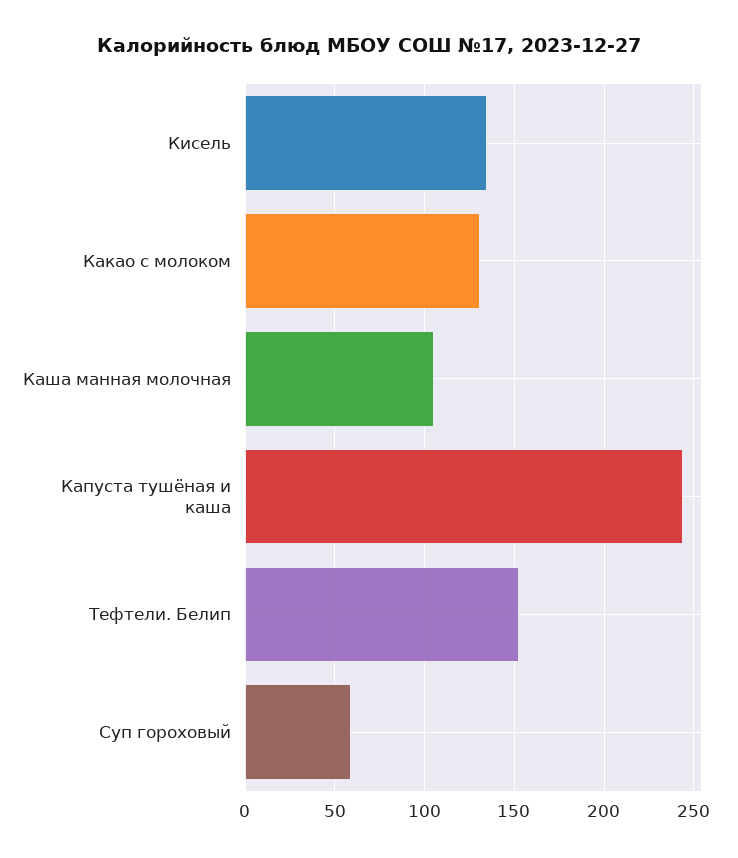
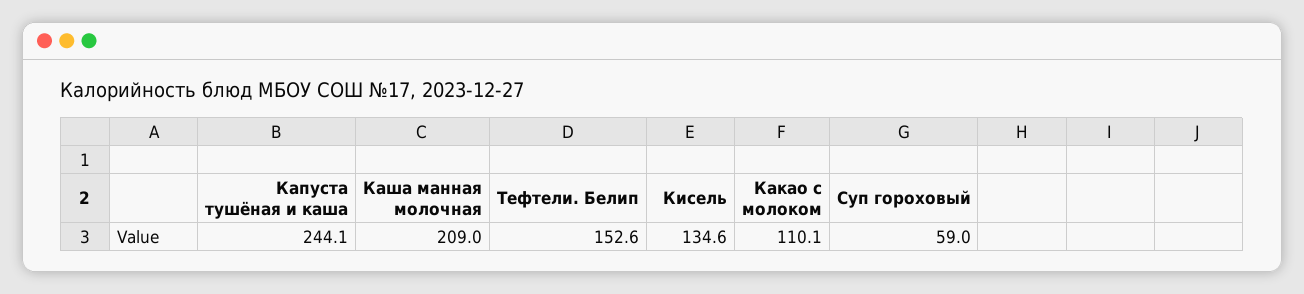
  {
    "Кисель": 134.6,
-   "Какао с молоком": 130,
+   "Какао с молоком": 110.1,
-   "Каша манная молочная": 105,
+   "Каша манная молочная": 209,
    "Капуста тушёная и каша": 244.1,
    "Тефтели. Белип": 152.6,
    "Суп гороховый": 59
  }

